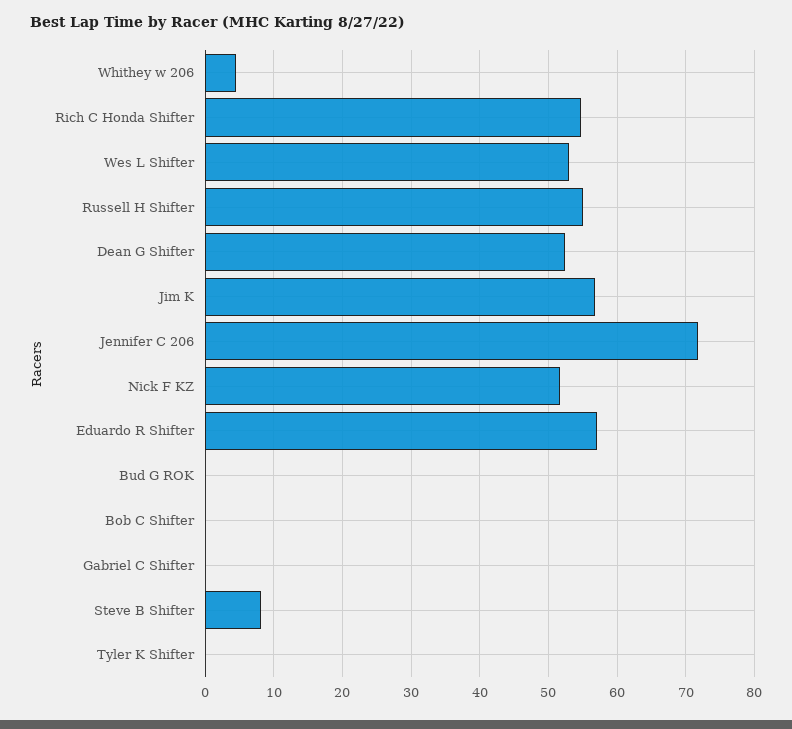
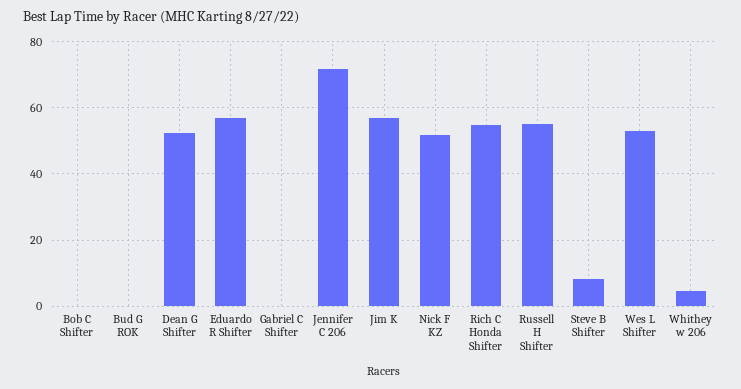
  {
    "Whithey w 206": 5,
    "Rich C Honda Shifter": 55,
    "Wes L Shifter": 53,
    "Russell H Shifter": 55,
    "Dean G Shifter": 52,
    "Jim K": 57,
    "Jennifer C 206": 72,
    "Nick F KZ": 52,
    "Eduardo R Shifter": 57,
    "Bud G ROK": 0,
    "Bob C Shifter": 0,
    "Gabriel C Shifter": 0,
-   "Steve B Shifter": 8,
+   "Steve B Shifter": 8
-   "Tyler K Shifter": 0
  }

